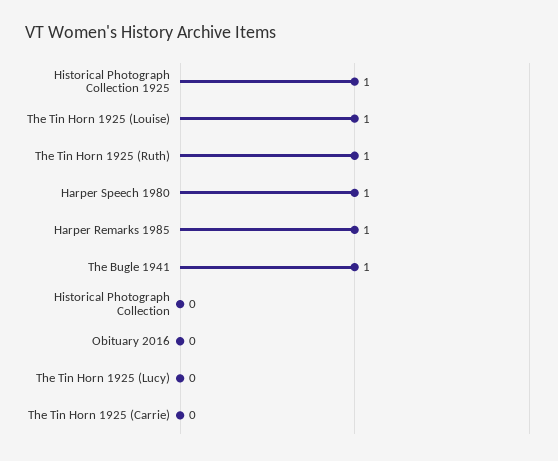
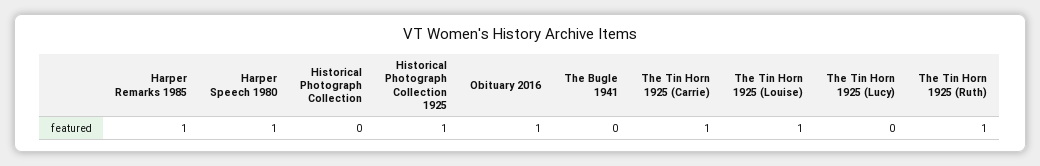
  {
    "Historical Photograph Collection 1925": 1,
    "The Tin Horn 1925 (Louise)": 1,
    "The Tin Horn 1925 (Ruth)": 1,
    "Harper Speech 1980": 1,
    "Harper Remarks 1985": 1,
-   "The Bugle 1941": 1,
+   "The Bugle 1941": 0,
    "Historical Photograph Collection": 0,
-   "Obituary 2016": 0,
+   "Obituary 2016": 1,
    "The Tin Horn 1925 (Lucy)": 0,
-   "The Tin Horn 1925 (Carrie)": 0
+   "The Tin Horn 1925 (Carrie)": 1
  }

